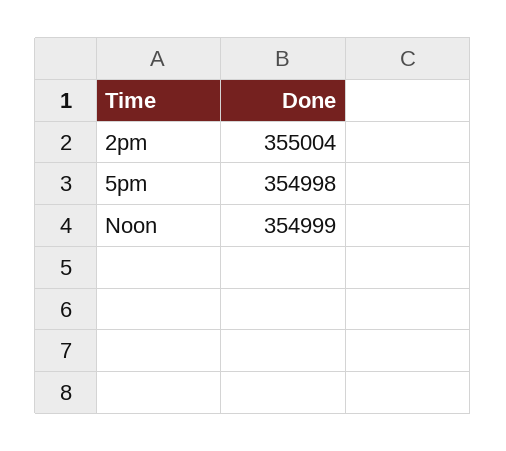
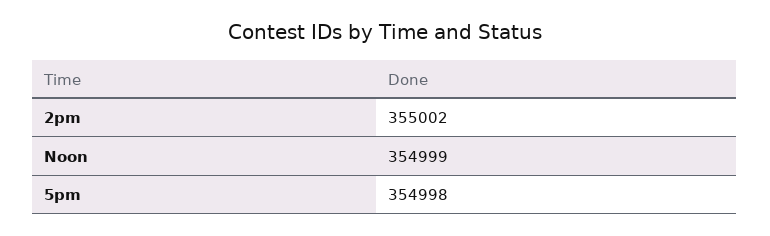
  {
-   "2pm": 355004,
+   "2pm": 355002,
    "5pm": 354998,
    "Noon": 354999
  }

